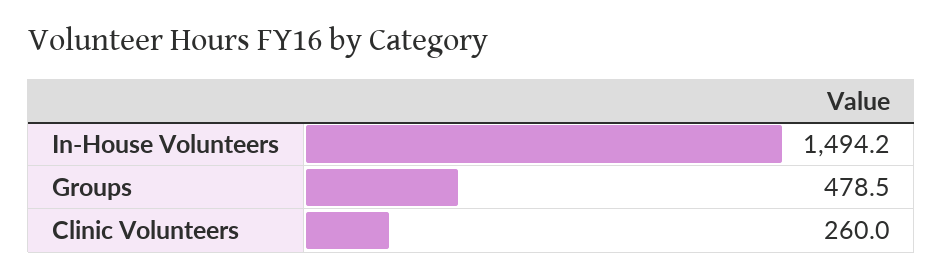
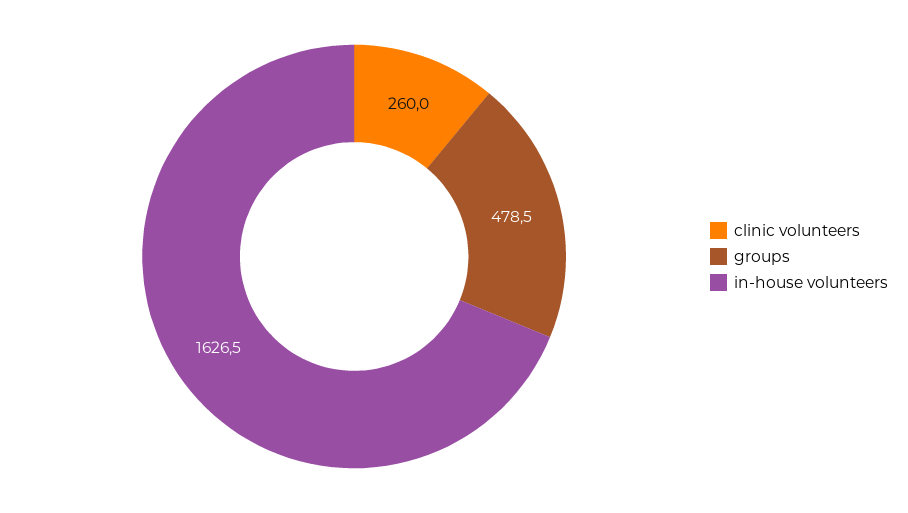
  {
-   "In-House Volunteers": 1494.2,
+   "In-House Volunteers": 1626.5,
    "Groups": 478.5,
    "Clinic Volunteers": 260
  }

